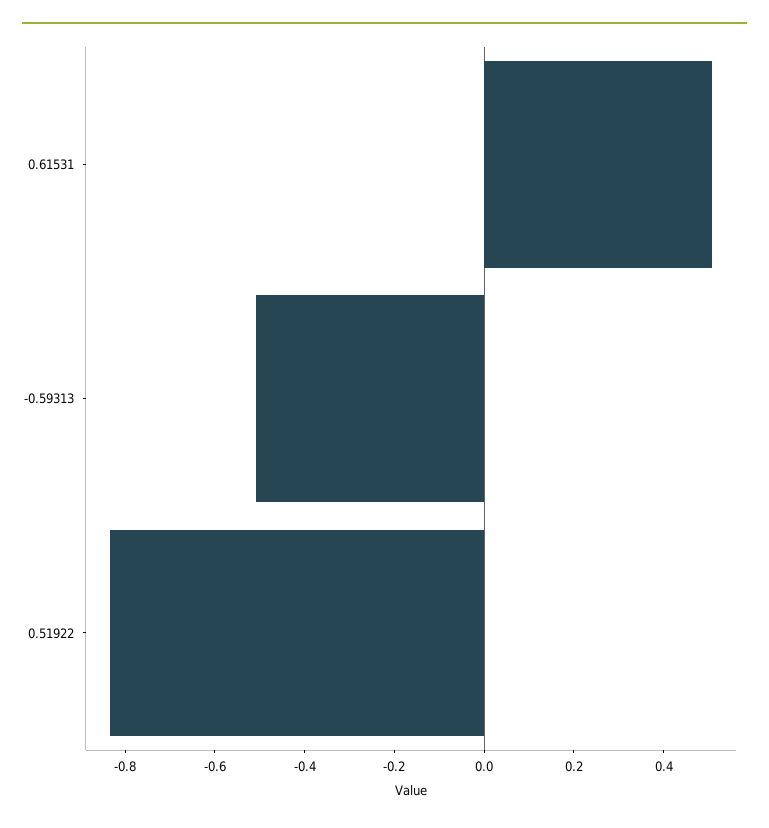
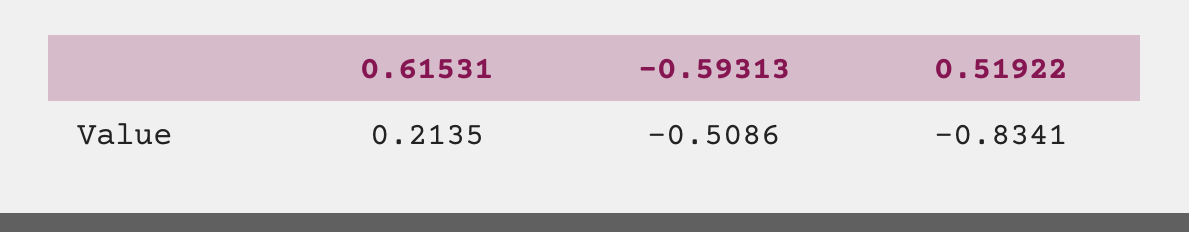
  {
-   "0.61531": 0.5,
+   "0.61531": 0.2135,
    "-0.59313": -0.5086,
    "0.51922": -0.8341
  }

